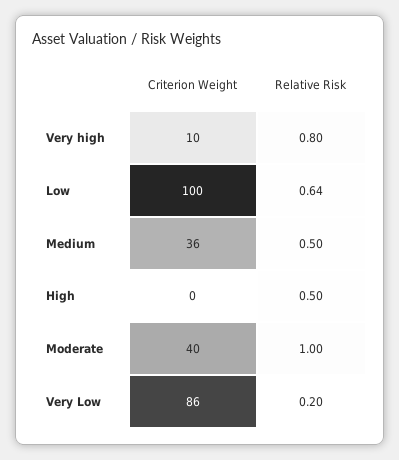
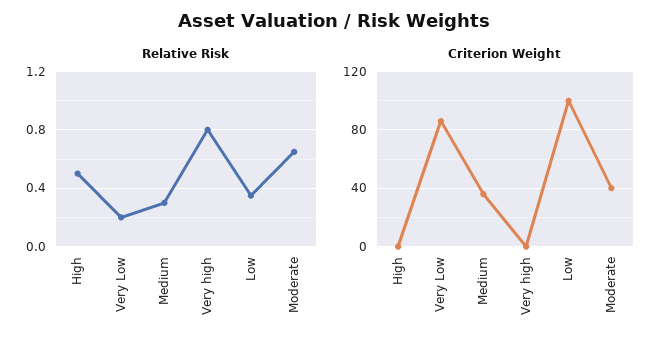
  {
    "Criterion Weight": {
-     "Very high": 10,
+     "Very high": 0,
      "Low": 100,
      "Medium": 36,
      "High": 0,
      "Moderate": 40,
      "Very Low": 86
    },
    "Relative Risk": {
      "Very high": 0.8,
-     "Low": 0.64,
+     "Low": 0.35,
-     "Medium": 0.5,
+     "Medium": 0.3,
      "High": 0.5,
-     "Moderate": 1,
+     "Moderate": 0.65,
      "Very Low": 0.2
    }
  }

